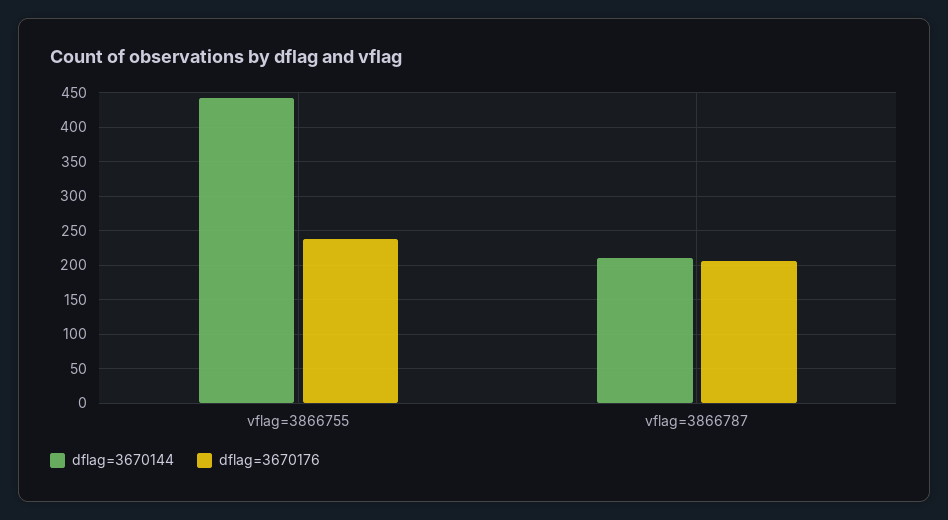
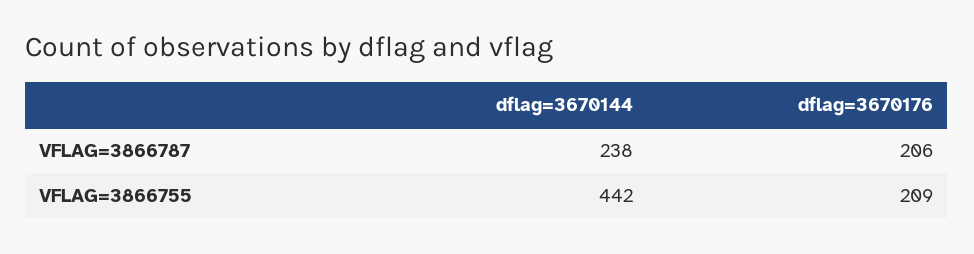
  {
    "dflag=3670144": {
      "vflag=3866755": 442,
-     "vflag=3866787": 210
+     "vflag=3866787": 238
    },
    "dflag=3670176": {
-     "vflag=3866755": 240,
+     "vflag=3866755": 209,
      "vflag=3866787": 206
    }
  }

